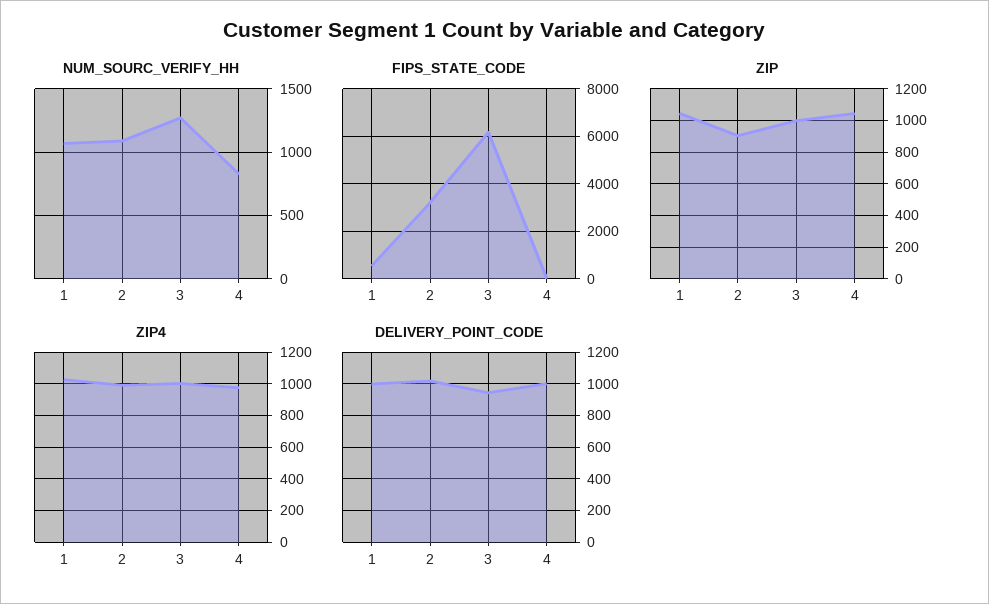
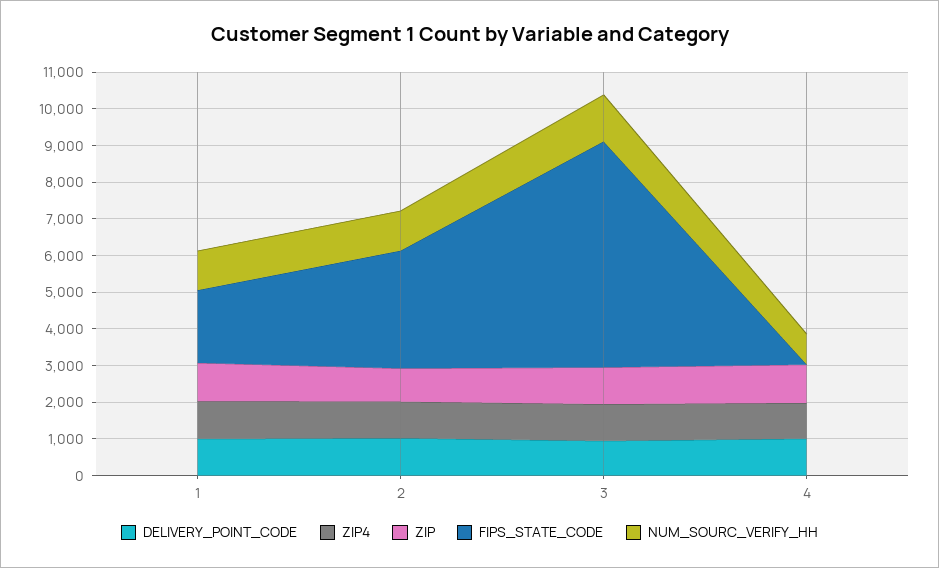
  {
    "NUM_SOURC_VERIFY_HH": {
      "1": 1050,
      "2": 1100,
      "3": 1250,
      "4": 850
    },
    "FIPS_STATE_CODE": {
-     "1": 500,
+     "1": 2000,
      "2": 3250,
      "3": 6250,
      "4": 0
    },
    "ZIP": {
      "1": 1050,
      "2": 900,
      "3": 1000,
      "4": 1050
    },
    "ZIP4": {
      "1": 1050,
      "2": 1000,
      "3": 1000,
      "4": 1000
    },
    "DELIVERY_POINT_CODE": {
      "1": 1000,
      "2": 1000,
      "3": 950,
      "4": 1000
    }
  }

